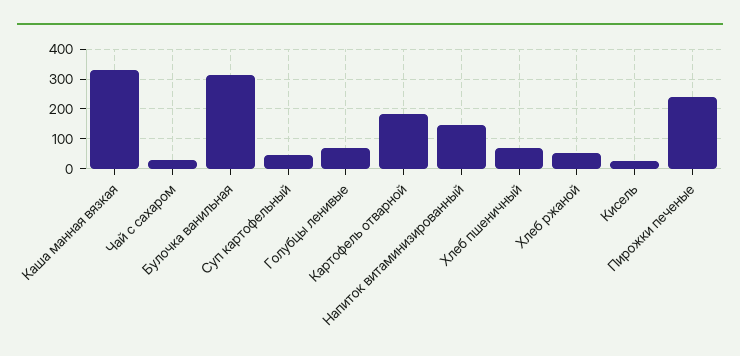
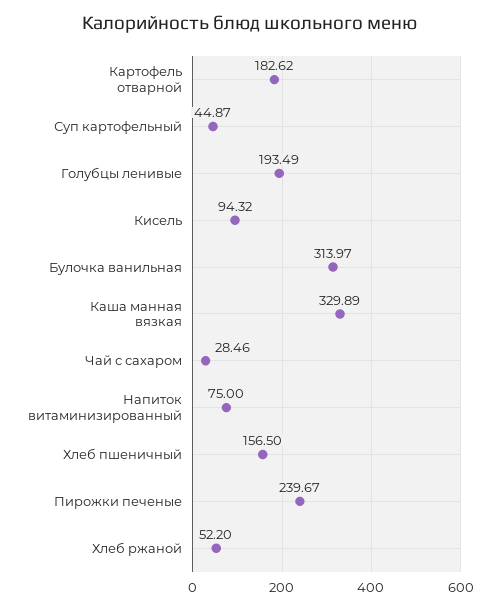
  {
    "Каша манная вязкая": 329.89,
    "Чай с сахаром": 28.46,
    "Булочка ванильная": 313.97,
    "Суп картофельный": 44.87,
-   "Голубцы ленивые": 75,
+   "Голубцы ленивые": 193.49,
    "Картофель отварной": 182.62,
-   "Напиток витаминизированный": 150,
+   "Напиток витаминизированный": 75,
-   "Хлеб пшеничный": 75,
+   "Хлеб пшеничный": 156.5,
    "Хлеб ржаной": 52.2,
-   "Кисель": 25,
+   "Кисель": 94.32,
    "Пирожки печеные": 239.67
  }

